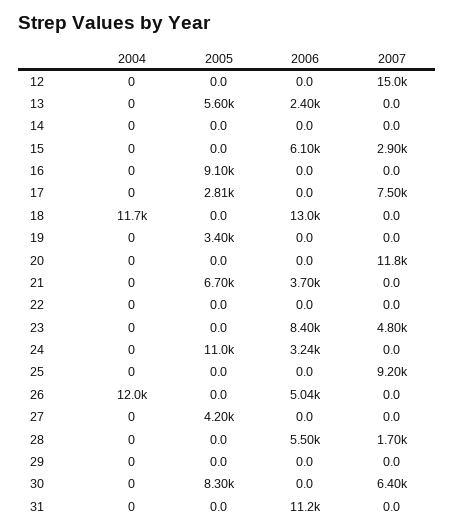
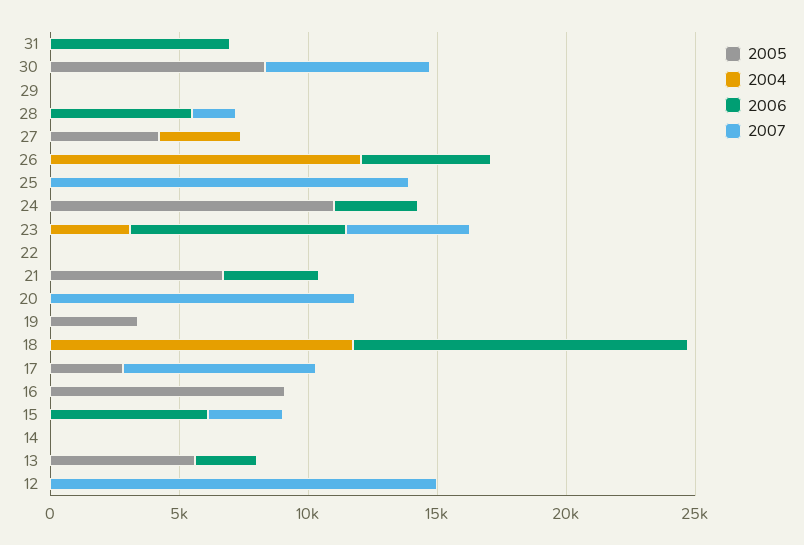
  {
    "2004": {
      "12": 0,
      "13": 0,
      "14": 0,
      "15": 0,
      "16": 0,
      "17": 0,
      "18": 11700,
      "19": 0,
      "20": 0,
      "21": 0,
      "22": 0,
-     "23": 0,
+     "23": 3000,
      "24": 0,
      "25": 0,
      "26": 12000,
-     "27": 0,
+     "27": 3000,
      "28": 0,
      "29": 0,
      "30": 0,
      "31": 0
    },
    "2005": {
      "12": 0,
      "13": 5600,
      "14": 0,
      "15": 0,
      "16": 9100,
      "17": 2810,
      "18": 0,
      "19": 3400,
      "20": 0,
      "21": 6700,
      "22": 0,
      "23": 0,
      "24": 11000,
      "25": 0,
      "26": 0,
      "27": 4200,
      "28": 0,
      "29": 0,
      "30": 8300,
      "31": 0
    },
    "2006": {
      "12": 0,
      "13": 2400,
      "14": 0,
      "15": 6100,
      "16": 0,
      "17": 0,
      "18": 13000,
      "19": 0,
      "20": 0,
      "21": 3700,
      "22": 0,
      "23": 8400,
      "24": 3240,
      "25": 0,
      "26": 5040,
      "27": 0,
      "28": 5500,
      "29": 0,
      "30": 0,
-     "31": 11200
+     "31": 7000
    },
    "2007": {
      "12": 15000,
      "13": 0,
      "14": 0,
      "15": 2900,
      "16": 0,
      "17": 7500,
      "18": 0,
      "19": 0,
      "20": 11800,
      "21": 0,
      "22": 0,
      "23": 4800,
      "24": 0,
-     "25": 9200,
+     "25": 14000,
      "26": 0,
      "27": 0,
      "28": 1700,
      "29": 0,
      "30": 6400,
      "31": 0
    }
  }

